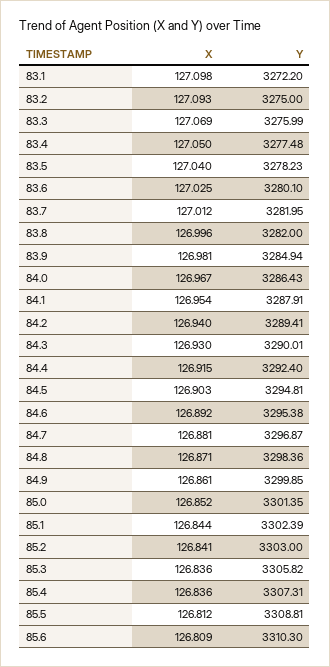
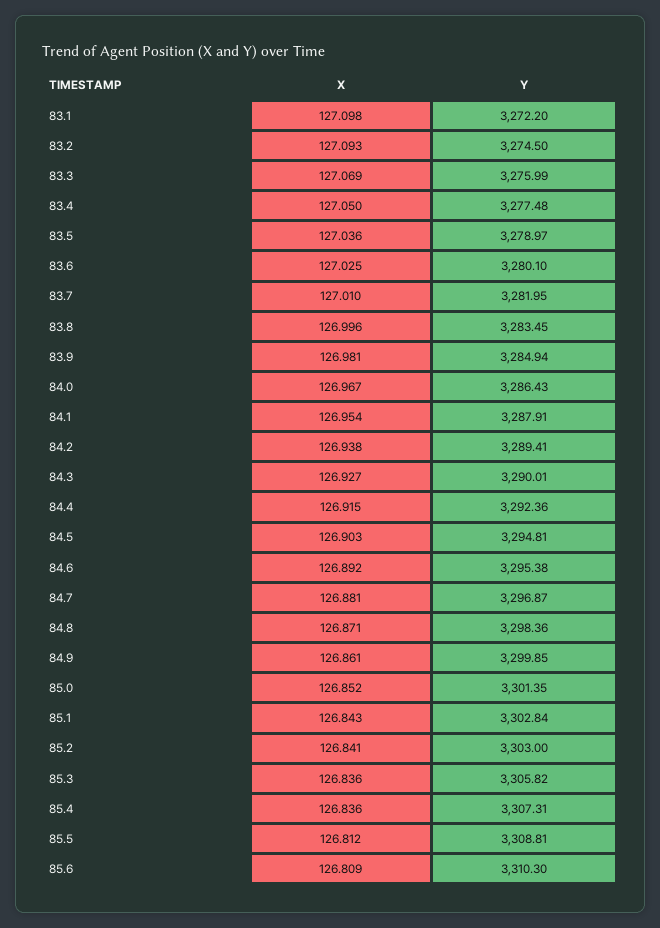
  {
    "X": {
      "83.1": 127.098,
      "83.2": 127.093,
      "83.3": 127.069,
      "83.4": 127.05,
-     "83.5": 127.04,
+     "83.5": 127.036,
      "83.6": 127.025,
-     "83.7": 127.012,
+     "83.7": 127.01,
      "83.8": 126.996,
      "83.9": 126.981,
      "84.0": 126.967,
      "84.1": 126.954,
-     "84.2": 126.94,
+     "84.2": 126.938,
-     "84.3": 126.93,
+     "84.3": 126.927,
      "84.4": 126.915,
      "84.5": 126.903,
      "84.6": 126.892,
      "84.7": 126.881,
      "84.8": 126.871,
      "84.9": 126.861,
      "85.0": 126.852,
-     "85.1": 126.844,
+     "85.1": 126.843,
      "85.2": 126.841,
      "85.3": 126.836,
      "85.4": 126.836,
      "85.5": 126.812,
      "85.6": 126.809
    },
    "Y": {
      "83.1": 3272.2,
-     "83.2": 3275,
+     "83.2": 3274.5,
      "83.3": 3275.99,
      "83.4": 3277.48,
-     "83.5": 3278.23,
+     "83.5": 3278.97,
      "83.6": 3280.1,
      "83.7": 3281.95,
-     "83.8": 3282,
+     "83.8": 3283.45,
      "83.9": 3284.94,
      "84.0": 3286.43,
      "84.1": 3287.91,
      "84.2": 3289.41,
      "84.3": 3290.01,
-     "84.4": 3292.4,
+     "84.4": 3292.36,
      "84.5": 3294.81,
      "84.6": 3295.38,
      "84.7": 3296.87,
      "84.8": 3298.36,
      "84.9": 3299.85,
      "85.0": 3301.35,
-     "85.1": 3302.39,
+     "85.1": 3302.84,
      "85.2": 3303,
      "85.3": 3305.82,
      "85.4": 3307.31,
      "85.5": 3308.81,
      "85.6": 3310.3
    }
  }

